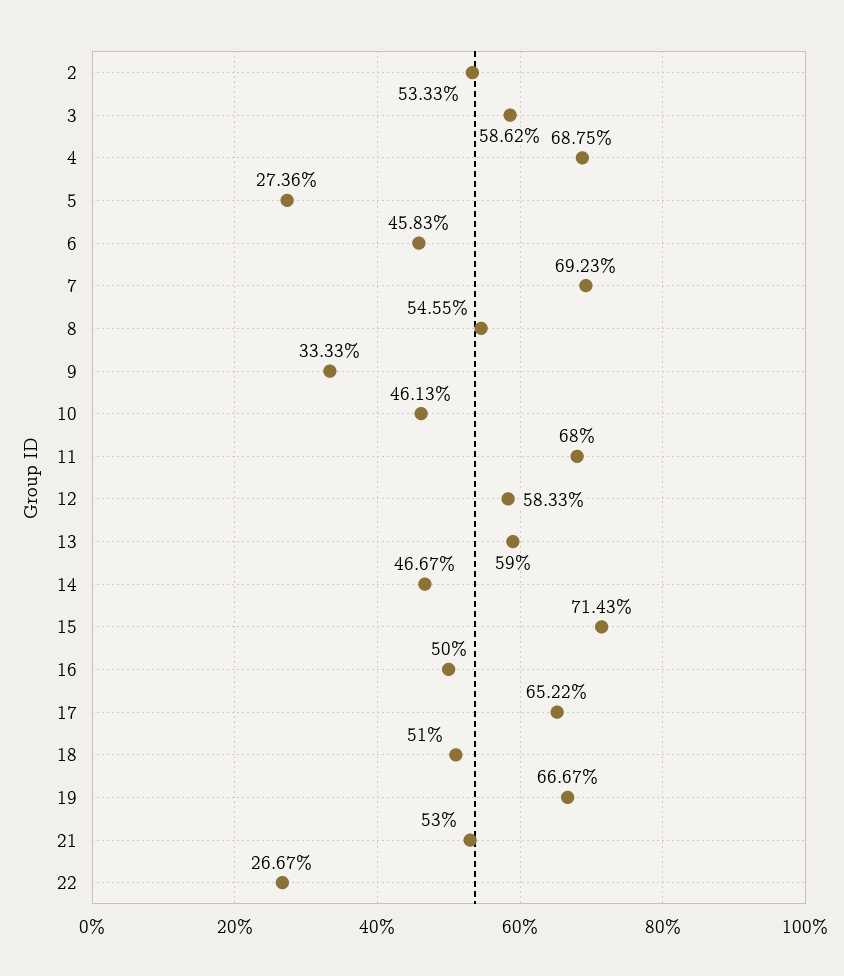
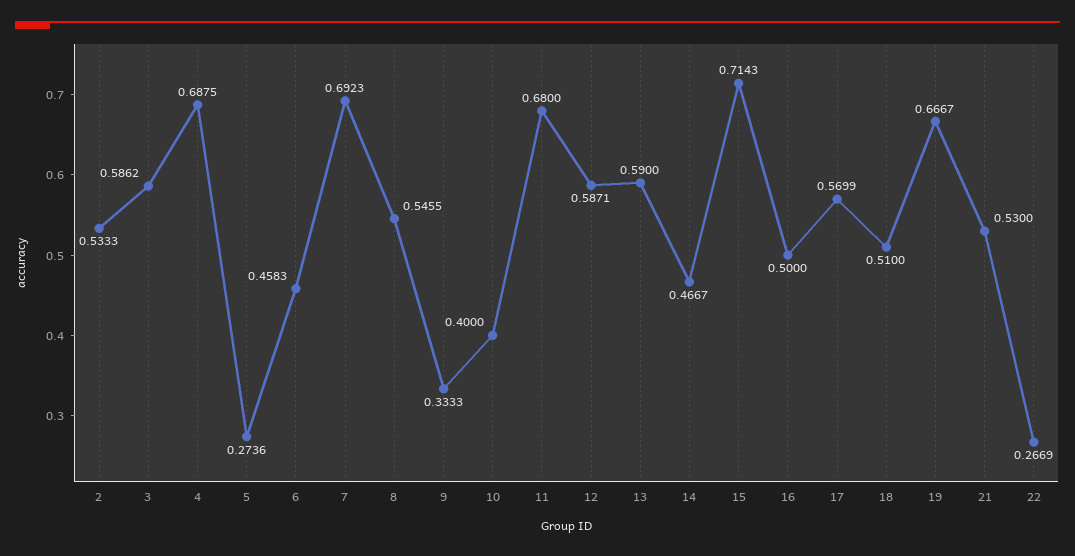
  {
    "2": 0.5333,
    "3": 0.5862,
    "4": 0.6875,
    "5": 0.2736,
    "6": 0.4583,
    "7": 0.6923,
    "8": 0.5455,
    "9": 0.3333,
-   "10": 0.4613,
+   "10": 0.4,
    "11": 0.68,
-   "12": 0.5833,
+   "12": 0.5871,
    "13": 0.59,
    "14": 0.4667,
    "15": 0.7143,
    "16": 0.5,
-   "17": 0.6522,
+   "17": 0.5699,
    "18": 0.51,
    "19": 0.6667,
    "21": 0.53,
-   "22": 0.2667
+   "22": 0.2669
  }

